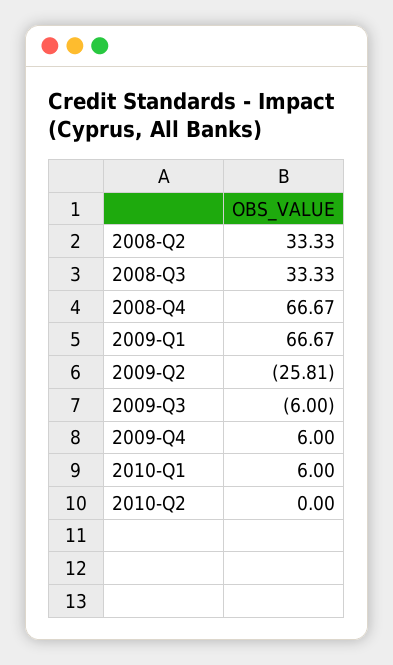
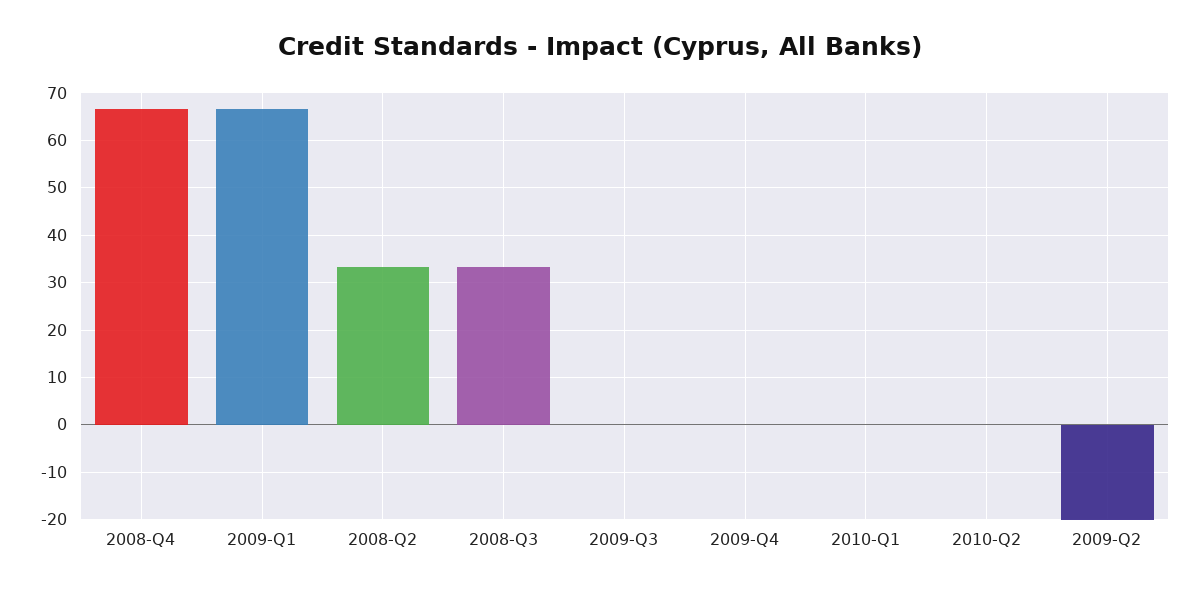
  {
    "2008-Q2": 33.33,
    "2008-Q3": 33.33,
    "2008-Q4": 66.67,
    "2009-Q1": 66.67,
-   "2009-Q2": -25.81,
+   "2009-Q2": -20,
-   "2009-Q3": -6,
+   "2009-Q3": 0,
-   "2009-Q4": 6,
+   "2009-Q4": 0,
-   "2010-Q1": 6,
+   "2010-Q1": 0,
    "2010-Q2": 0
  }

